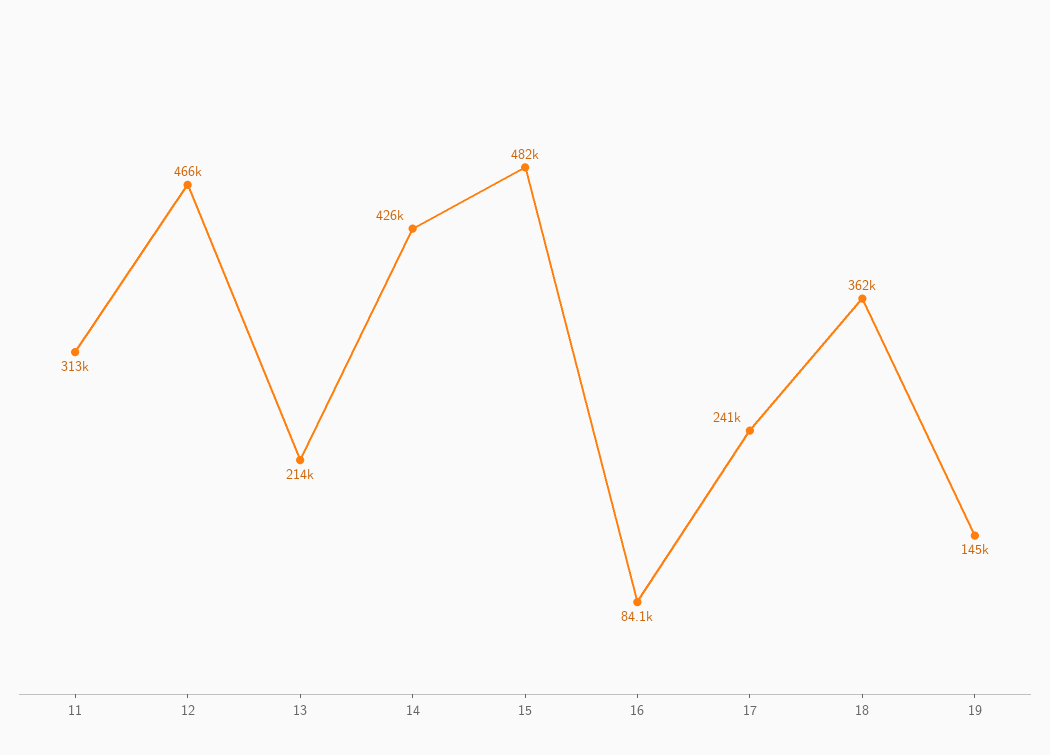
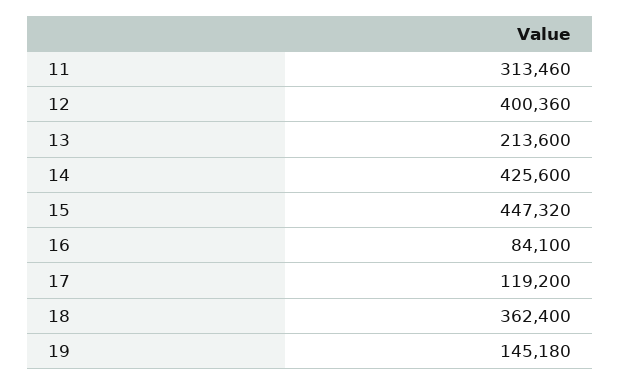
  {
    "11": 313460,
-   "12": 466000,
+   "12": 400360,
    "13": 213600,
    "14": 425600,
-   "15": 482000,
+   "15": 447320,
    "16": 84100,
-   "17": 241000,
+   "17": 119200,
    "18": 362400,
    "19": 145180
  }

